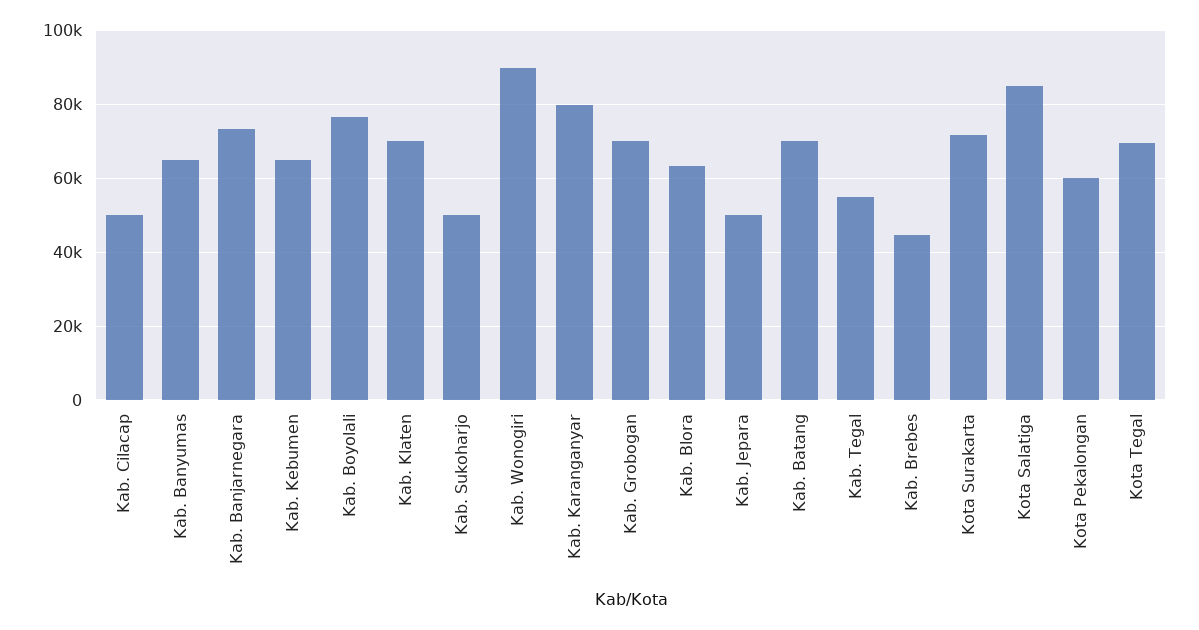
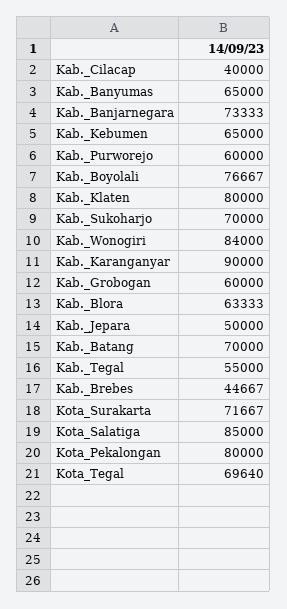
  {
-   "Kab. Cilacap": 50000,
+   "Kab. Cilacap": 40000,
    "Kab. Banyumas": 65000,
    "Kab. Banjarnegara": 73333,
    "Kab. Kebumen": 65000,
    "Kab. Boyolali": 76667,
-   "Kab. Klaten": 70000,
+   "Kab. Klaten": 80000,
-   "Kab. Sukoharjo": 50000,
+   "Kab. Sukoharjo": 70000,
-   "Kab. Wonogiri": 90000,
+   "Kab. Wonogiri": 84000,
-   "Kab. Karanganyar": 80000,
+   "Kab. Karanganyar": 90000,
-   "Kab. Grobogan": 70000,
+   "Kab. Grobogan": 60000,
    "Kab. Blora": 63333,
    "Kab. Jepara": 50000,
    "Kab. Batang": 70000,
    "Kab. Tegal": 55000,
    "Kab. Brebes": 44667,
    "Kota Surakarta": 71667,
    "Kota Salatiga": 85000,
-   "Kota Pekalongan": 60000,
+   "Kota Pekalongan": 80000,
-   "Kota Tegal": 69640
+   "Kota Tegal": 69640,
+   "Kab._Purworejo": 60000
  }

